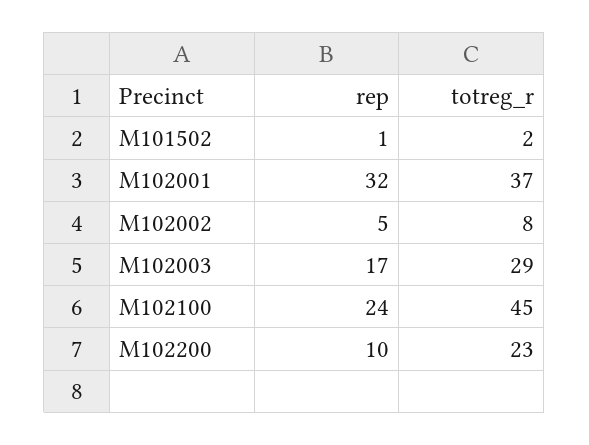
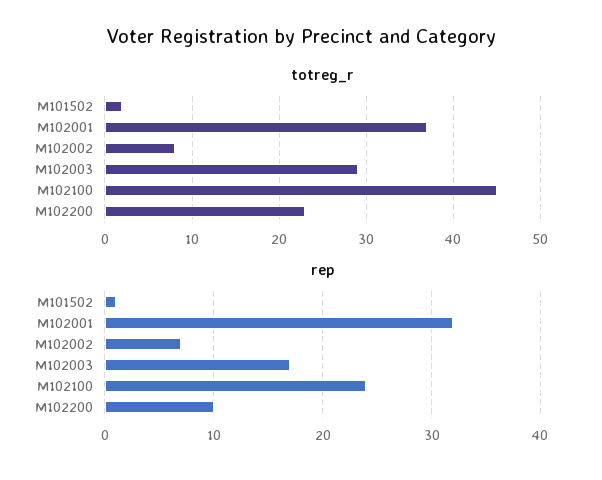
  {
    "rep": {
      "M101502": 1,
      "M102001": 32,
-     "M102002": 5,
+     "M102002": 7,
      "M102003": 17,
      "M102100": 24,
      "M102200": 10
    },
    "totreg_r": {
      "M101502": 2,
      "M102001": 37,
      "M102002": 8,
      "M102003": 29,
      "M102100": 45,
      "M102200": 23
    }
  }

